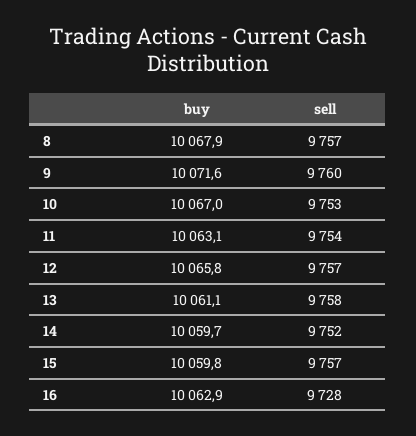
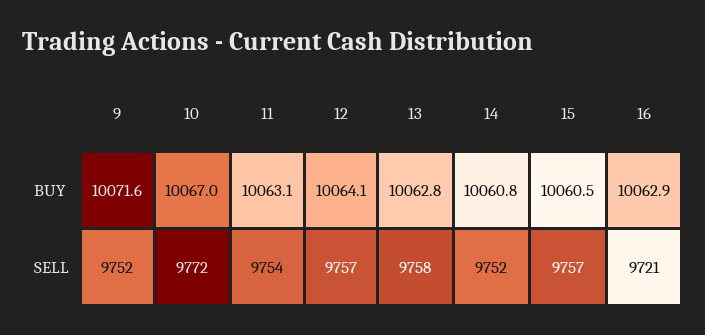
  {
    "buy": {
-     "8": 10067.9,
      "9": 10071.6,
      "10": 10067,
      "11": 10063.1,
-     "12": 10065.8,
+     "12": 10064.1,
-     "13": 10061.1,
+     "13": 10062.8,
-     "14": 10059.7,
+     "14": 10060.8,
-     "15": 10059.8,
+     "15": 10060.5,
      "16": 10062.9
    },
    "sell": {
-     "8": 9757,
-     "9": 9760,
+     "9": 9752,
-     "10": 9753,
+     "10": 9772,
      "11": 9754,
      "12": 9757,
      "13": 9758,
      "14": 9752,
      "15": 9757,
-     "16": 9728
+     "16": 9721
    }
  }

